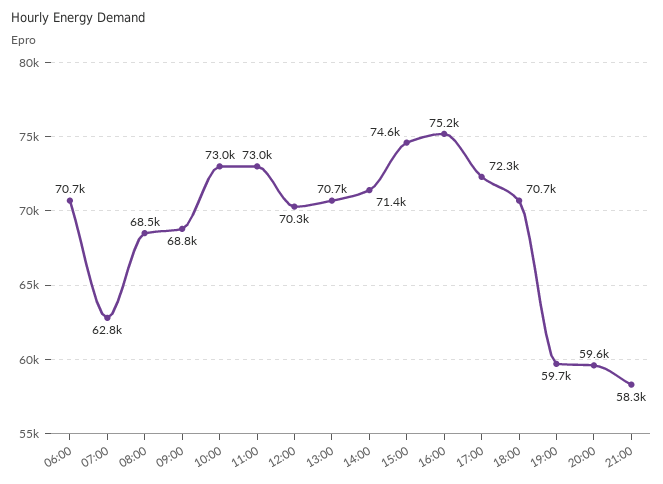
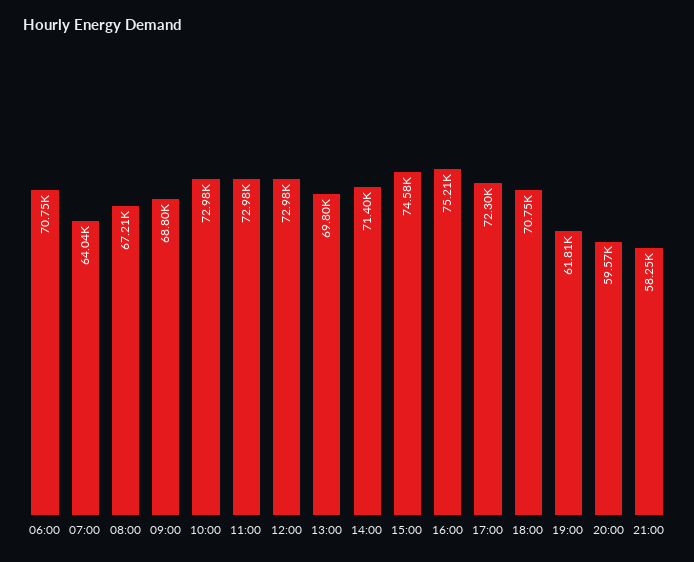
  {
    "06:00": 70750,
-   "07:00": 62800,
+   "07:00": 64040,
-   "08:00": 68500,
+   "08:00": 67210,
    "09:00": 68800,
    "10:00": 72980,
    "11:00": 72980,
-   "12:00": 70300,
+   "12:00": 72980,
-   "13:00": 70700,
+   "13:00": 69800,
    "14:00": 71400,
    "15:00": 74580,
    "16:00": 75210,
    "17:00": 72300,
    "18:00": 70750,
-   "19:00": 59700,
+   "19:00": 61810,
    "20:00": 59570,
    "21:00": 58250
  }

